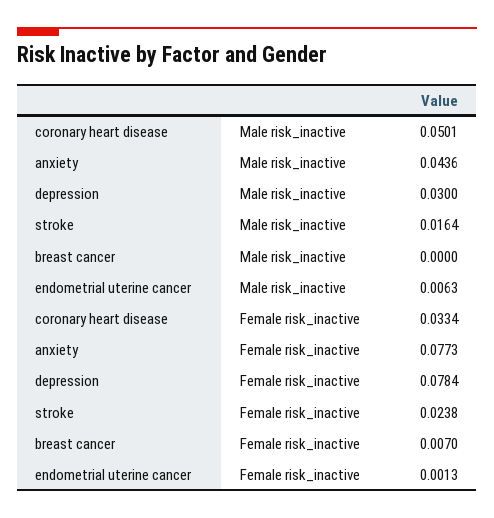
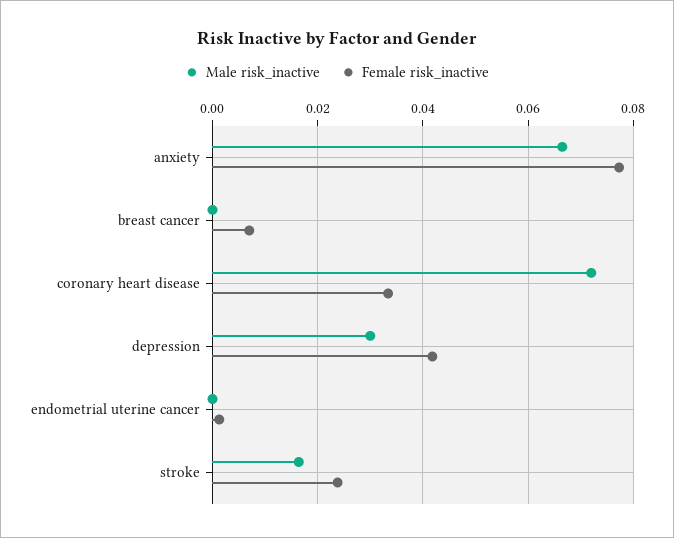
  {
    "Male risk_inactive": {
-     "coronary heart disease": 0.0501,
+     "coronary heart disease": 0.072,
-     "anxiety": 0.0436,
+     "anxiety": 0.066,
      "depression": 0.03,
      "stroke": 0.0164,
      "breast cancer": 0,
-     "endometrial uterine cancer": 0.0063
+     "endometrial uterine cancer": 0
    },
    "Female risk_inactive": {
      "coronary heart disease": 0.0334,
      "anxiety": 0.0773,
-     "depression": 0.0784,
+     "depression": 0.042,
      "stroke": 0.0238,
      "breast cancer": 0.007,
      "endometrial uterine cancer": 0.0013
    }
  }

